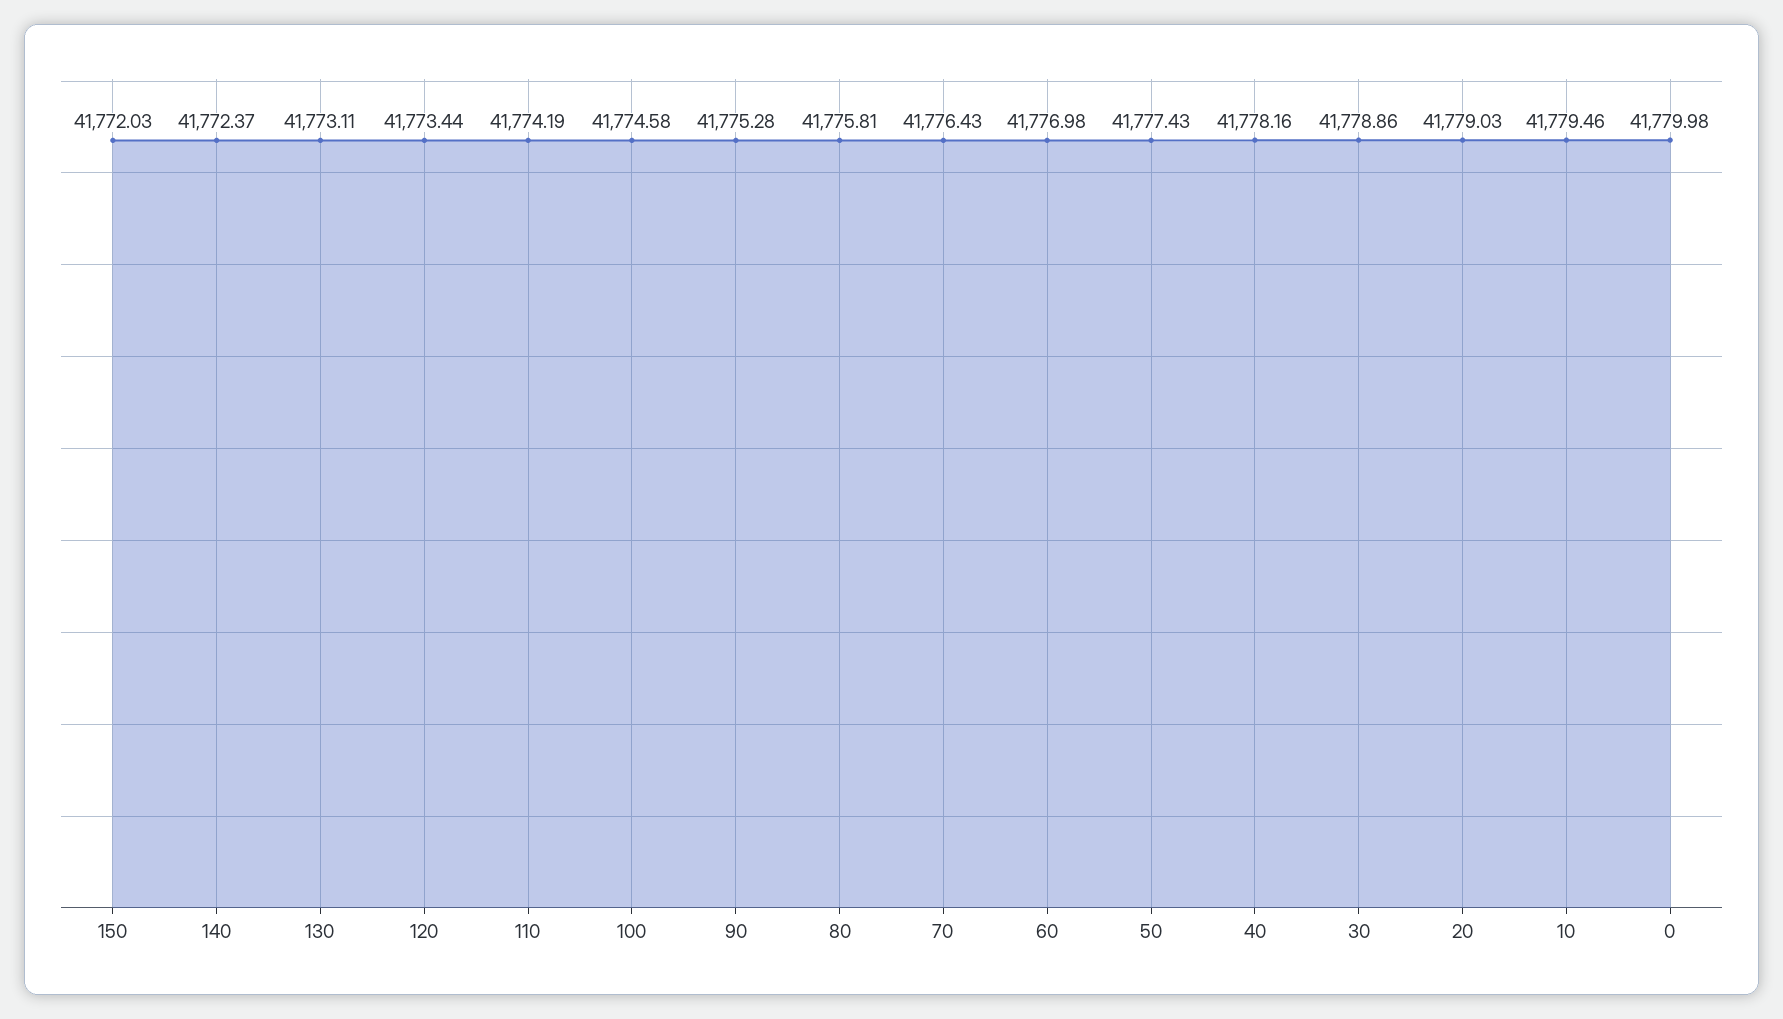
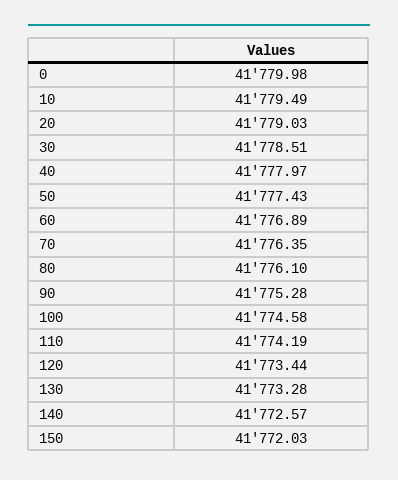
  {
    "150": 41772.03,
-   "140": 41772.37,
+   "140": 41772.57,
-   "130": 41773.11,
+   "130": 41773.28,
    "120": 41773.44,
    "110": 41774.19,
    "100": 41774.58,
    "90": 41775.28,
-   "80": 41775.81,
+   "80": 41776.1,
-   "70": 41776.43,
+   "70": 41776.35,
-   "60": 41776.98,
+   "60": 41776.89,
    "50": 41777.43,
-   "40": 41778.16,
+   "40": 41777.97,
-   "30": 41778.86,
+   "30": 41778.51,
    "20": 41779.03,
-   "10": 41779.46,
+   "10": 41779.49,
    "0": 41779.98
  }

